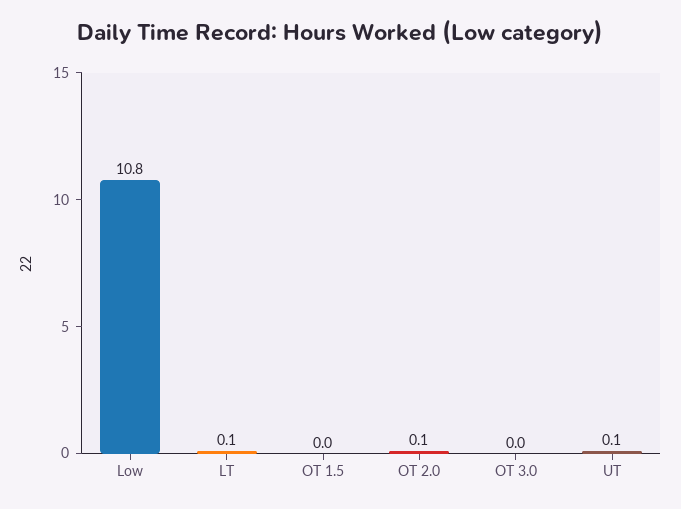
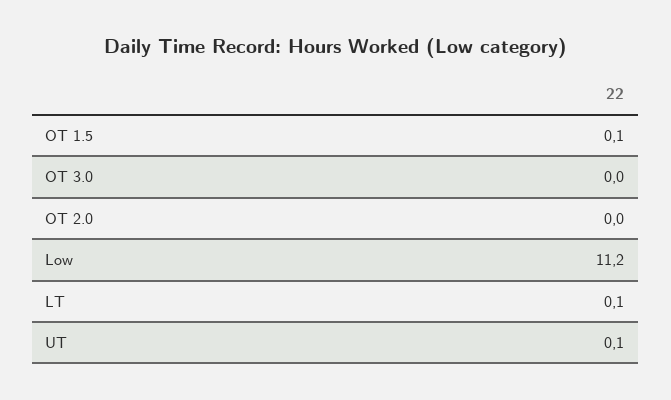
  {
-   "Low": 10.8,
+   "Low": 11.2,
    "LT": 0.1,
-   "OT 1.5": 0,
+   "OT 1.5": 0.1,
-   "OT 2.0": 0.1,
+   "OT 2.0": 0,
    "OT 3.0": 0,
    "UT": 0.1
  }

